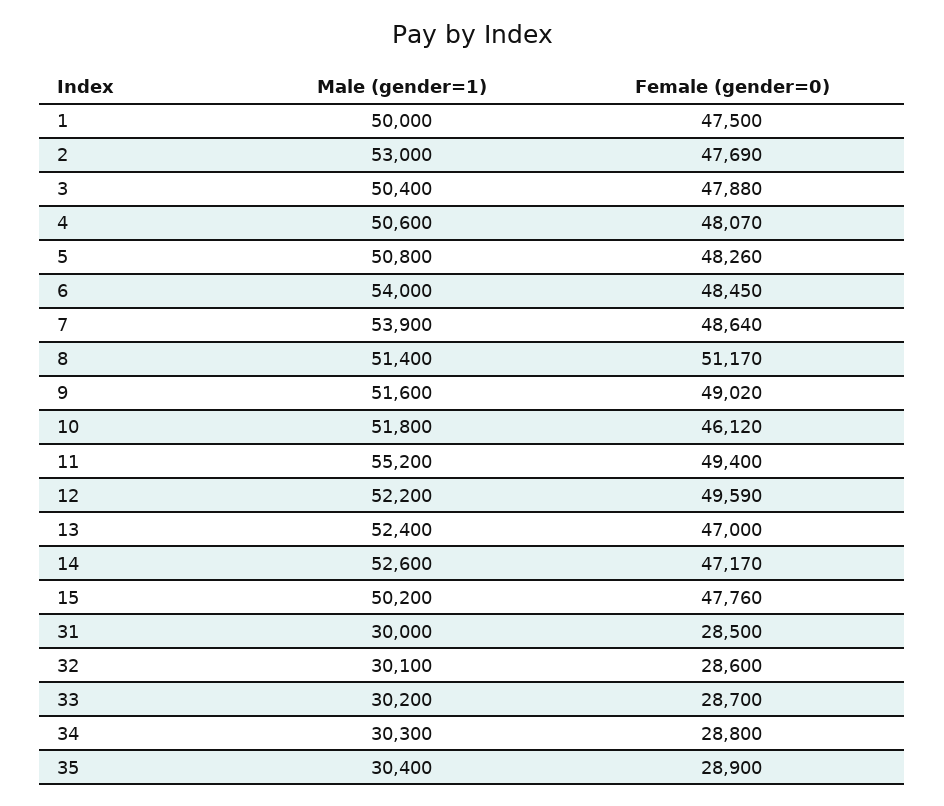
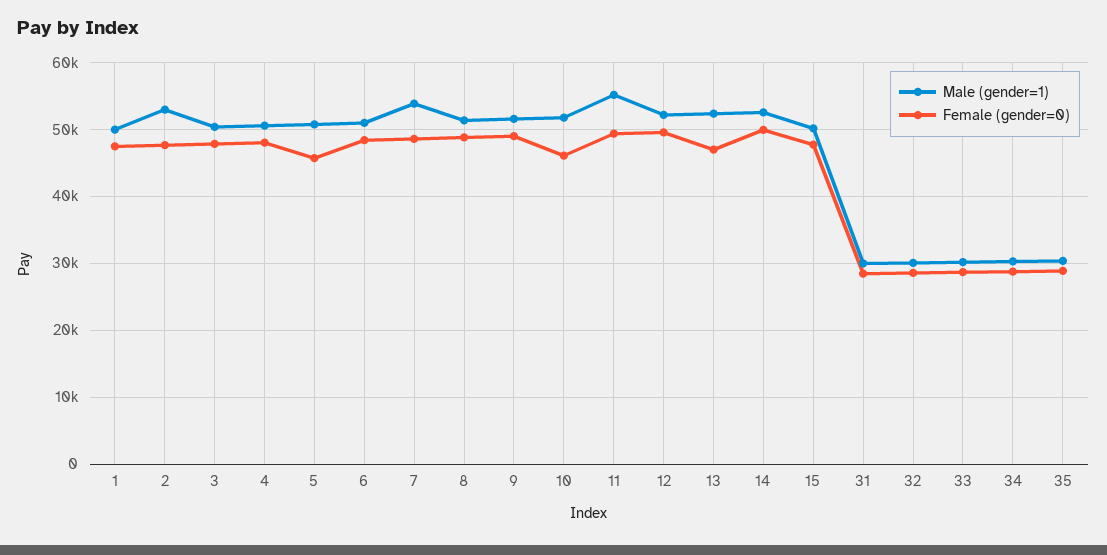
  {
    "Male (gender=1)": {
      "1": 50000,
      "2": 53000,
      "3": 50400,
      "4": 50600,
      "5": 50800,
-     "6": 54000,
+     "6": 51000,
      "7": 53900,
      "8": 51400,
      "9": 51600,
      "10": 51800,
      "11": 55200,
      "12": 52200,
      "13": 52400,
      "14": 52600,
      "15": 50200,
      "31": 30000,
      "32": 30100,
      "33": 30200,
      "34": 30300,
      "35": 30400
    },
    "Female (gender=0)": {
      "1": 47500,
      "2": 47690,
      "3": 47880,
      "4": 48070,
-     "5": 48260,
+     "5": 46000,
      "6": 48450,
      "7": 48640,
-     "8": 51170,
+     "8": 49000,
      "9": 49020,
      "10": 46120,
      "11": 49400,
      "12": 49590,
      "13": 47000,
-     "14": 47170,
+     "14": 50000,
      "15": 47760,
      "31": 28500,
      "32": 28600,
      "33": 28700,
      "34": 28800,
      "35": 28900
    }
  }

